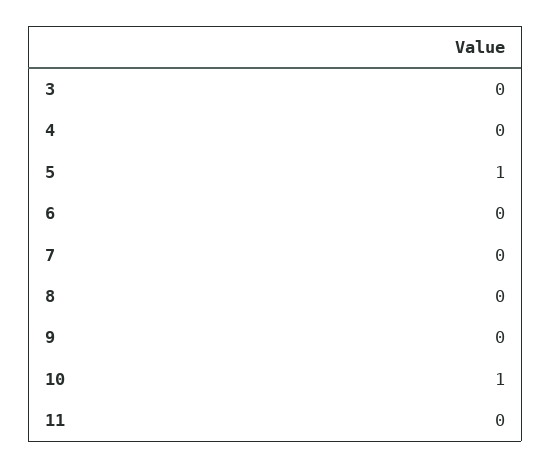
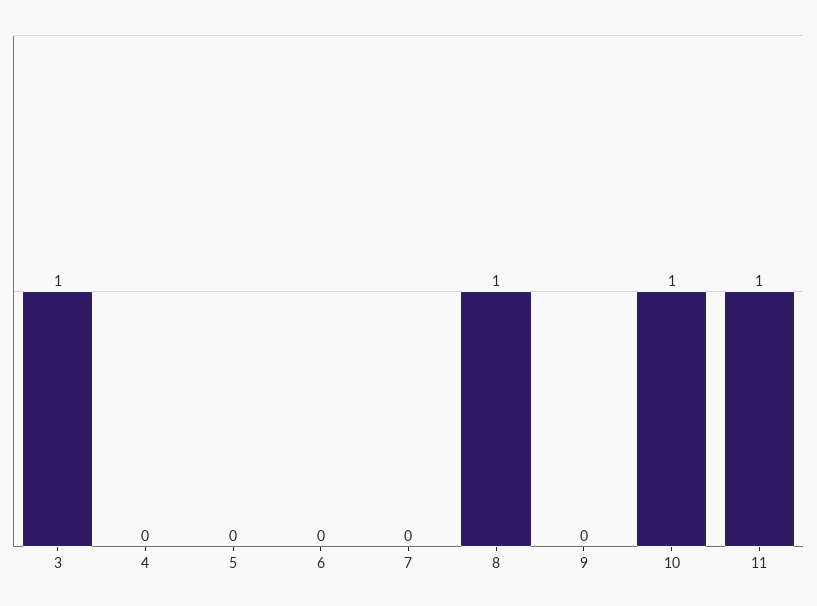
  {
-   "3": 0,
+   "3": 1,
    "4": 0,
-   "5": 1,
+   "5": 0,
    "6": 0,
    "7": 0,
-   "8": 0,
+   "8": 1,
    "9": 0,
    "10": 1,
-   "11": 0
+   "11": 1
  }

